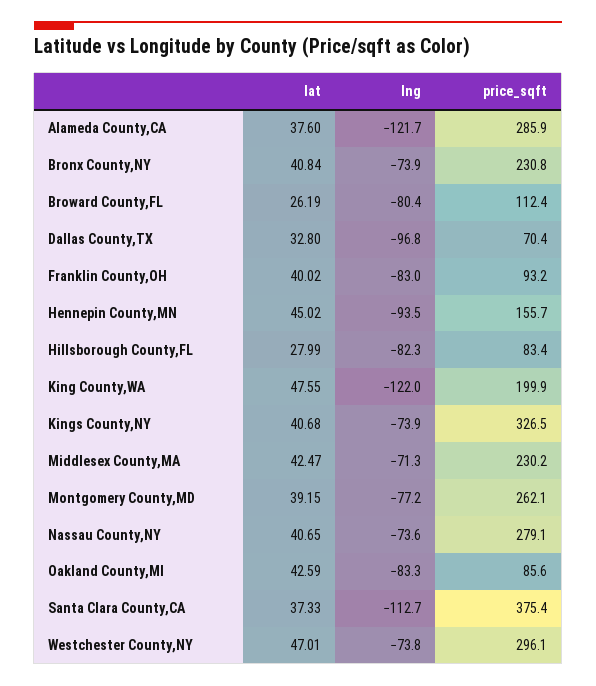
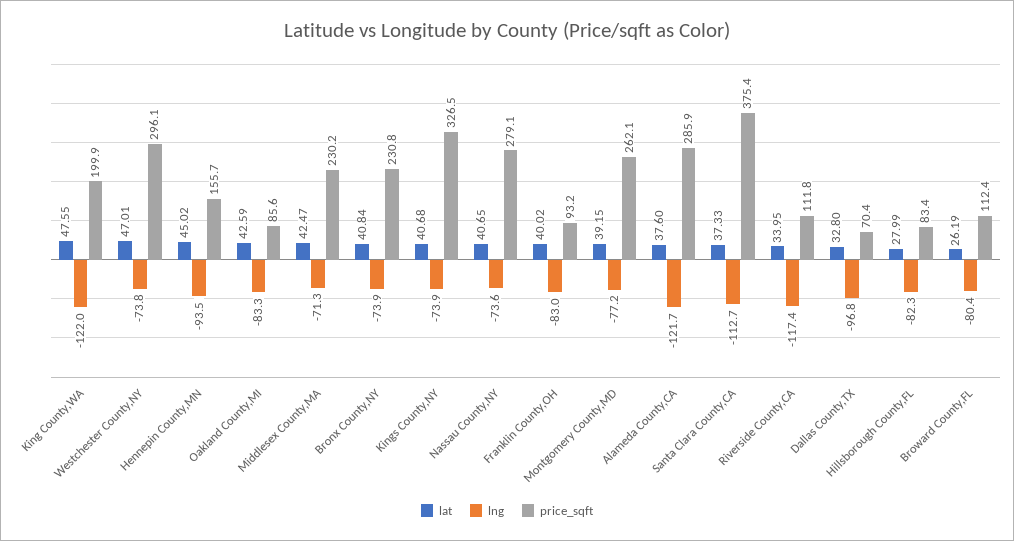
  {
    "lat": {
      "Alameda County,CA": 37.6,
      "Bronx County,NY": 40.84,
      "Broward County,FL": 26.19,
      "Dallas County,TX": 32.8,
      "Franklin County,OH": 40.02,
      "Hennepin County,MN": 45.02,
      "Hillsborough County,FL": 27.99,
      "King County,WA": 47.55,
      "Kings County,NY": 40.68,
      "Middlesex County,MA": 42.47,
      "Montgomery County,MD": 39.15,
      "Nassau County,NY": 40.65,
      "Oakland County,MI": 42.59,
      "Santa Clara County,CA": 37.33,
-     "Westchester County,NY": 47.01
+     "Westchester County,NY": 47.01,
+     "Riverside County,CA": 33.95
    },
    "lng": {
      "Alameda County,CA": -121.7,
      "Bronx County,NY": -73.9,
      "Broward County,FL": -80.4,
      "Dallas County,TX": -96.8,
      "Franklin County,OH": -83,
      "Hennepin County,MN": -93.5,
      "Hillsborough County,FL": -82.3,
      "King County,WA": -122,
      "Kings County,NY": -73.9,
      "Middlesex County,MA": -71.3,
      "Montgomery County,MD": -77.2,
      "Nassau County,NY": -73.6,
      "Oakland County,MI": -83.3,
      "Santa Clara County,CA": -112.7,
-     "Westchester County,NY": -73.8
+     "Westchester County,NY": -73.8,
+     "Riverside County,CA": -117.4
    },
    "price_sqft": {
      "Alameda County,CA": 285.9,
      "Bronx County,NY": 230.8,
      "Broward County,FL": 112.4,
      "Dallas County,TX": 70.4,
      "Franklin County,OH": 93.2,
      "Hennepin County,MN": 155.7,
      "Hillsborough County,FL": 83.4,
      "King County,WA": 199.9,
      "Kings County,NY": 326.5,
      "Middlesex County,MA": 230.2,
      "Montgomery County,MD": 262.1,
      "Nassau County,NY": 279.1,
      "Oakland County,MI": 85.6,
      "Santa Clara County,CA": 375.4,
-     "Westchester County,NY": 296.1
+     "Westchester County,NY": 296.1,
+     "Riverside County,CA": 111.8
    }
  }

